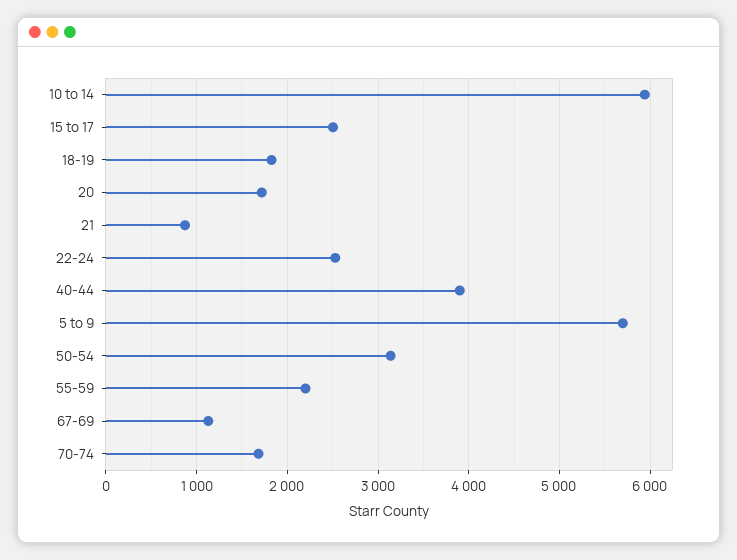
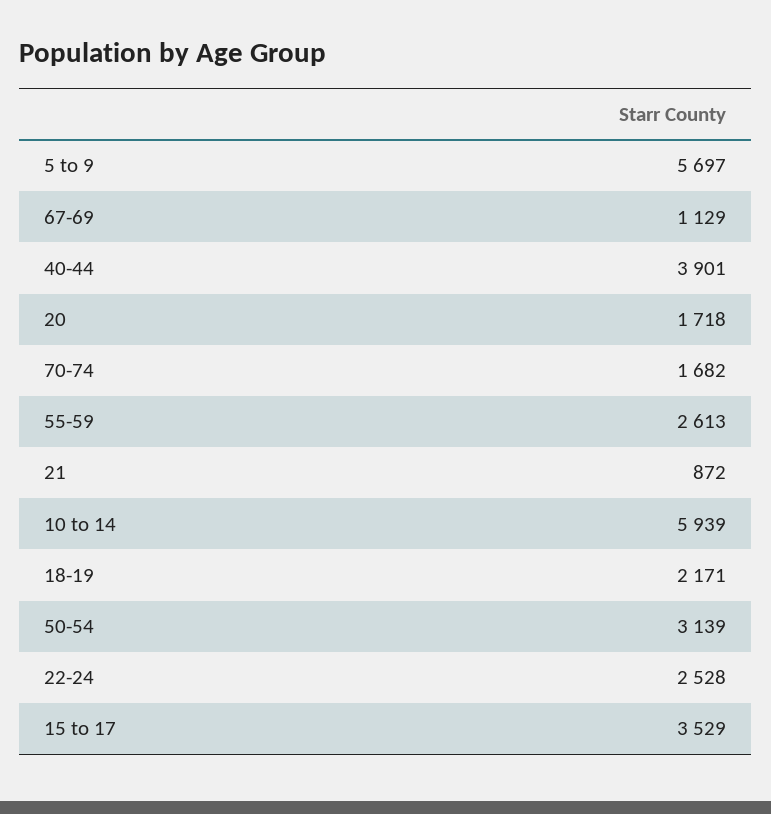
  {
    "10 to 14": 5939,
-   "15 to 17": 2500,
+   "15 to 17": 3529,
-   "18-19": 1800,
+   "18-19": 2171,
    "20": 1718,
    "21": 872,
    "22-24": 2528,
    "40-44": 3901,
    "5 to 9": 5697,
    "50-54": 3139,
-   "55-59": 2200,
+   "55-59": 2613,
    "67-69": 1129,
    "70-74": 1682
  }

